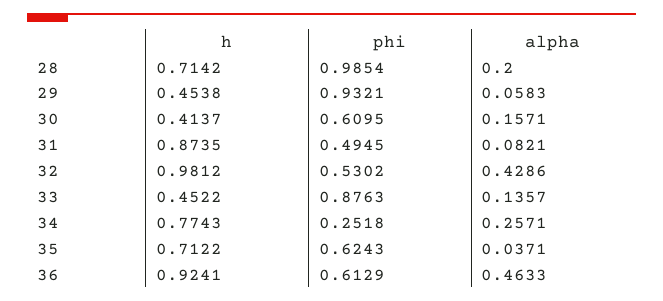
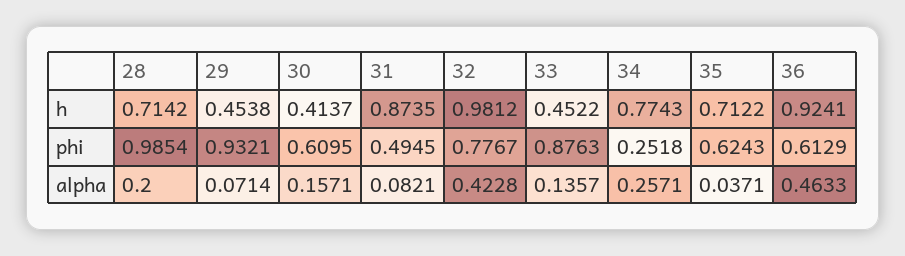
  {
    "h": {
      "28": 0.7142,
      "29": 0.4538,
      "30": 0.4137,
      "31": 0.8735,
      "32": 0.9812,
      "33": 0.4522,
      "34": 0.7743,
      "35": 0.7122,
      "36": 0.9241
    },
    "phi": {
      "28": 0.9854,
      "29": 0.9321,
      "30": 0.6095,
      "31": 0.4945,
-     "32": 0.5302,
+     "32": 0.7767,
      "33": 0.8763,
      "34": 0.2518,
      "35": 0.6243,
      "36": 0.6129
    },
    "alpha": {
      "28": 0.2,
-     "29": 0.0583,
+     "29": 0.0714,
      "30": 0.1571,
      "31": 0.0821,
-     "32": 0.4286,
+     "32": 0.4228,
      "33": 0.1357,
      "34": 0.2571,
      "35": 0.0371,
      "36": 0.4633
    }
  }

